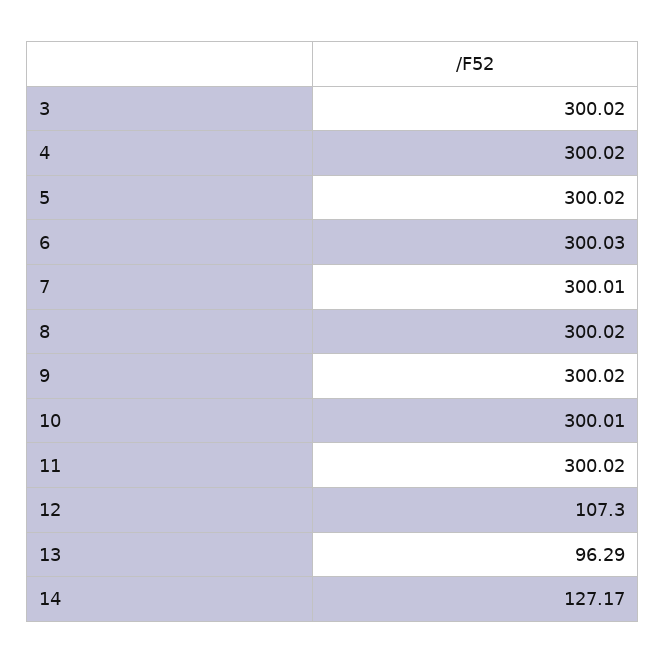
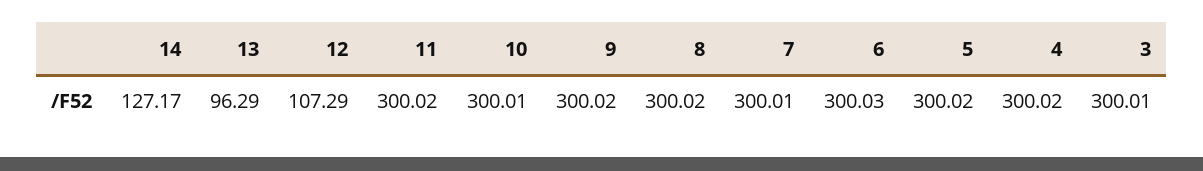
  {
-   "3": 300.02,
+   "3": 300.01,
    "4": 300.02,
    "5": 300.02,
    "6": 300.03,
    "7": 300.01,
    "8": 300.02,
    "9": 300.02,
    "10": 300.01,
    "11": 300.02,
-   "12": 107.3,
+   "12": 107.29,
    "13": 96.29,
    "14": 127.17
  }

